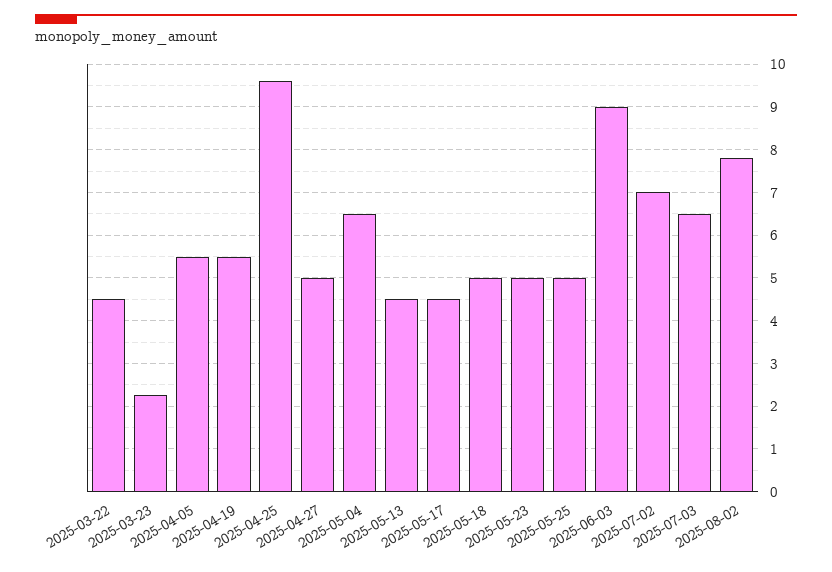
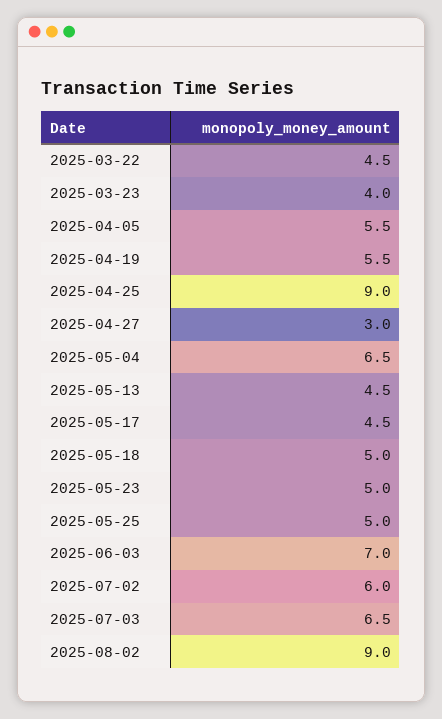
  {
    "2025-03-22": 4.5,
-   "2025-03-23": 2.2,
+   "2025-03-23": 4,
    "2025-04-05": 5.5,
    "2025-04-19": 5.5,
-   "2025-04-25": 9.6,
+   "2025-04-25": 9,
-   "2025-04-27": 5,
+   "2025-04-27": 3,
    "2025-05-04": 6.5,
    "2025-05-13": 4.5,
    "2025-05-17": 4.5,
    "2025-05-18": 5,
    "2025-05-23": 5,
    "2025-05-25": 5,
-   "2025-06-03": 9,
+   "2025-06-03": 7,
-   "2025-07-02": 7,
+   "2025-07-02": 6,
    "2025-07-03": 6.5,
-   "2025-08-02": 7.8
+   "2025-08-02": 9
  }

